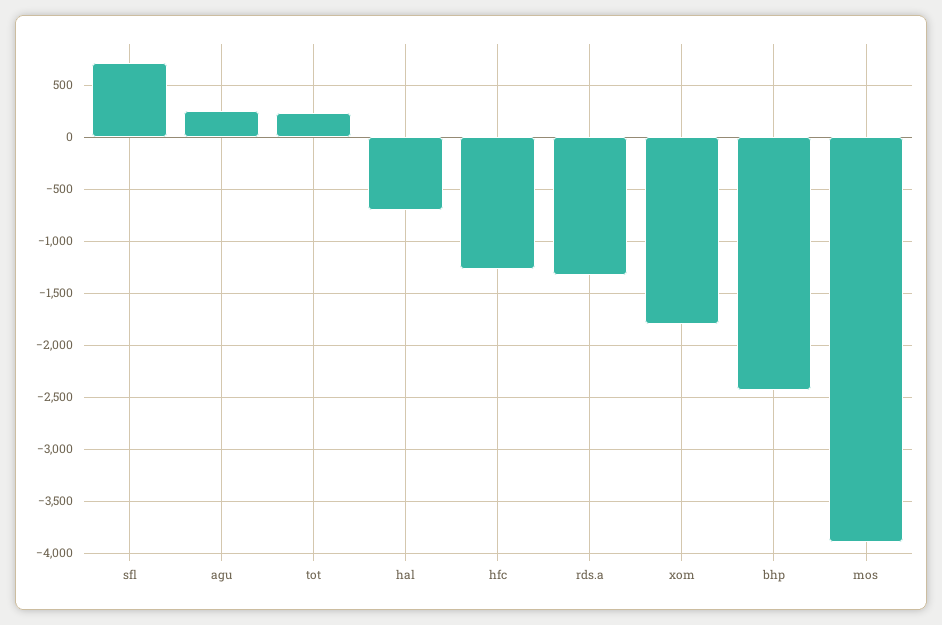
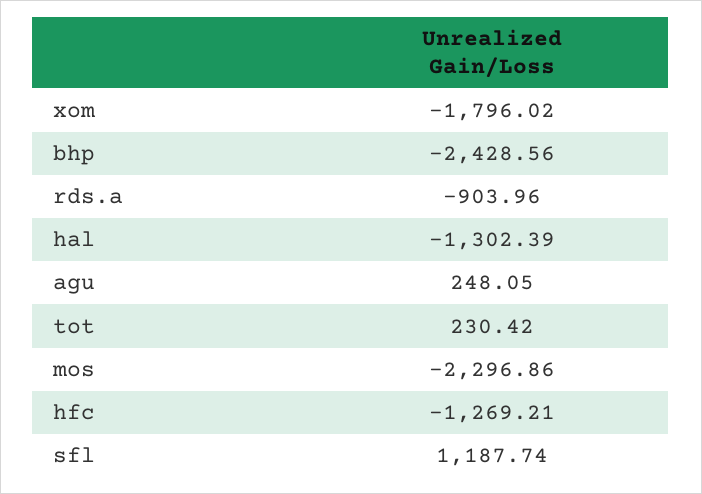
  {
-   "sfl": 700,
+   "sfl": 1187.74,
    "agu": 248.05,
    "tot": 230.42,
-   "hal": -700,
+   "hal": -1302.39,
    "hfc": -1269.21,
-   "rds.a": -1300,
+   "rds.a": -903.96,
    "xom": -1796.02,
    "bhp": -2428.56,
-   "mos": -3900
+   "mos": -2296.86
  }

